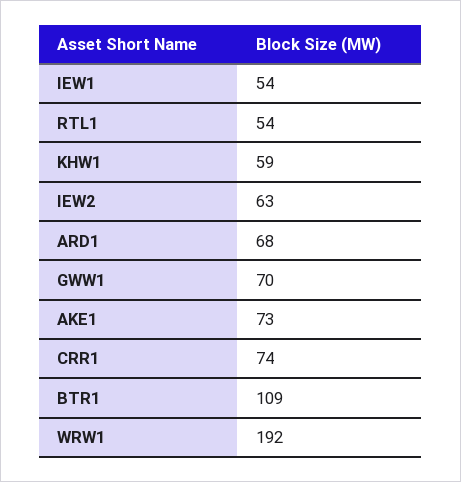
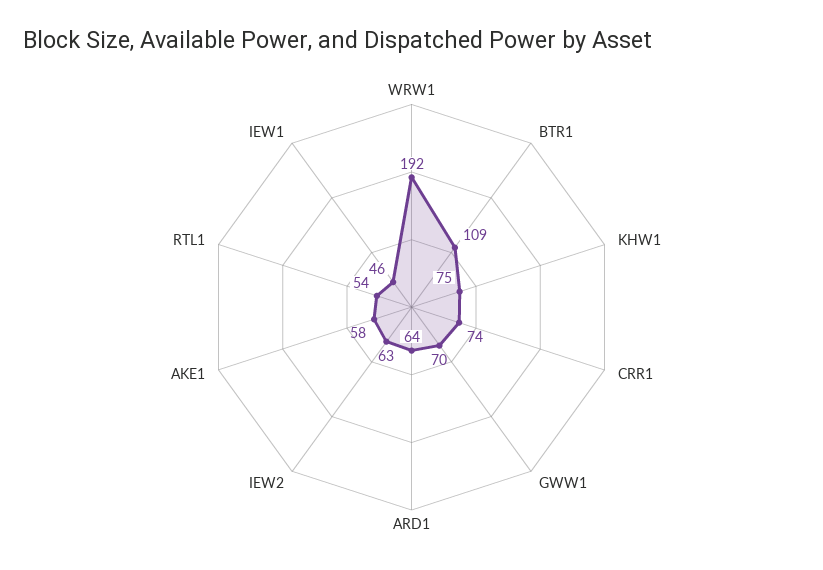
  {
-   "IEW1": 54,
+   "IEW1": 46,
    "RTL1": 54,
-   "KHW1": 59,
+   "KHW1": 75,
    "IEW2": 63,
-   "ARD1": 68,
+   "ARD1": 64,
    "GWW1": 70,
-   "AKE1": 73,
+   "AKE1": 58,
    "CRR1": 74,
    "BTR1": 109,
    "WRW1": 192
  }

